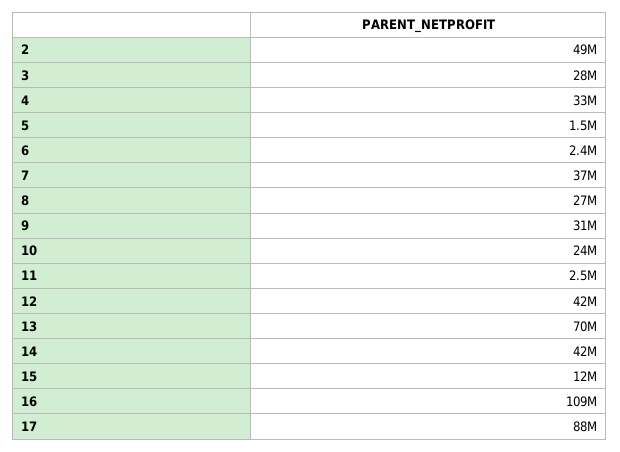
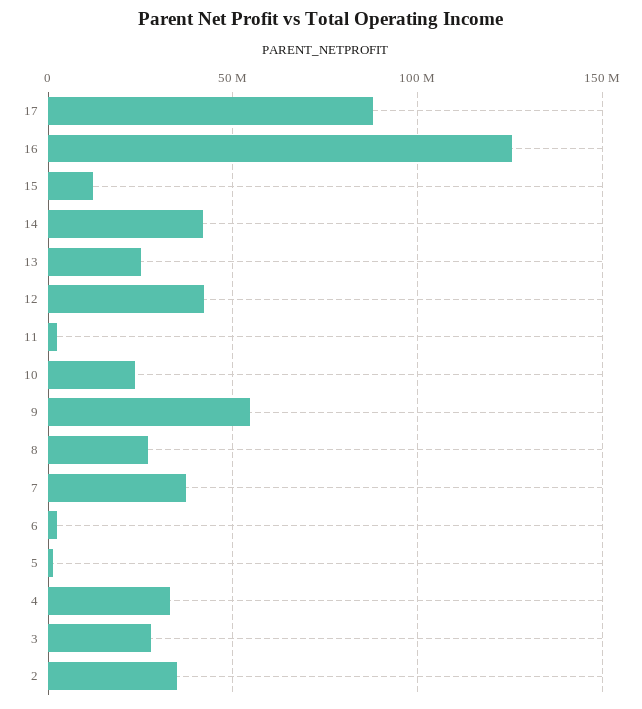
  {
-   "2": 49000000,
+   "2": 35000000,
    "3": 28000000,
    "4": 33000000,
    "5": 1500000,
    "6": 2400000,
    "7": 37000000,
    "8": 27000000,
-   "9": 31000000,
+   "9": 55000000,
    "10": 24000000,
    "11": 2500000,
    "12": 42000000,
-   "13": 70000000,
+   "13": 25000000,
    "14": 42000000,
    "15": 12000000,
-   "16": 109000000,
+   "16": 125000000,
    "17": 88000000
  }

